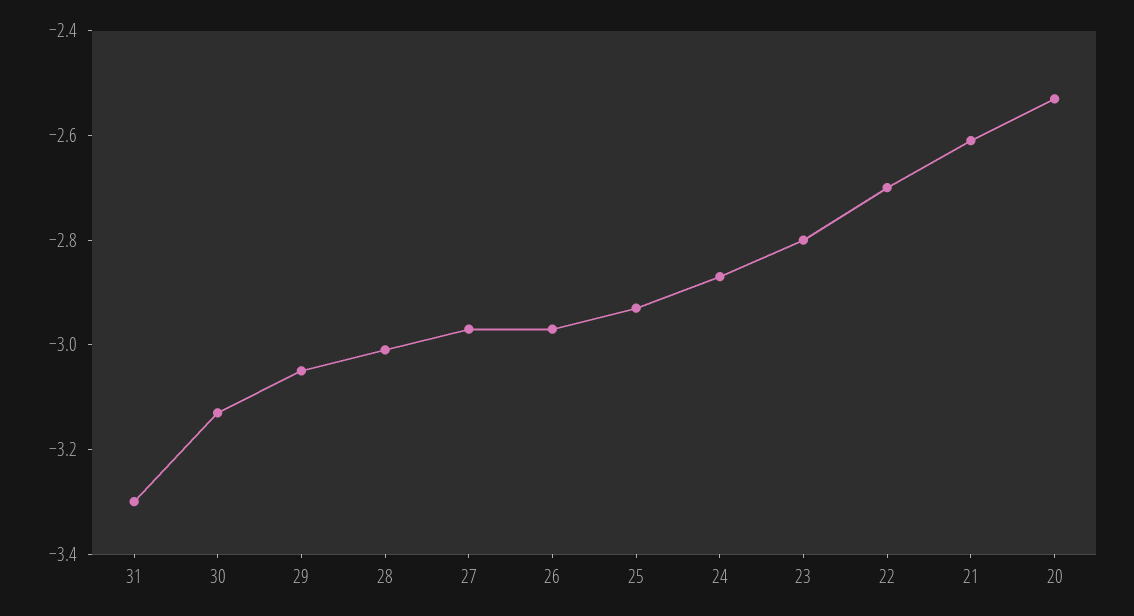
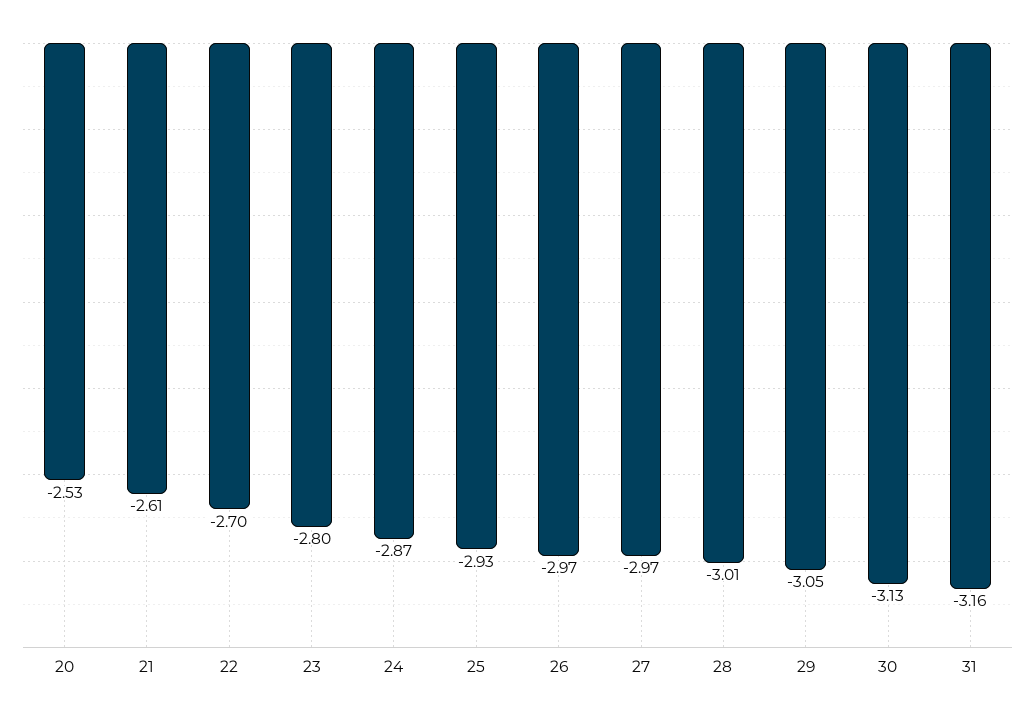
  {
-   "31": -3.3,
+   "31": -3.16,
    "30": -3.13,
    "29": -3.05,
    "28": -3.01,
    "27": -2.97,
    "26": -2.97,
    "25": -2.93,
    "24": -2.87,
    "23": -2.8,
    "22": -2.7,
    "21": -2.61,
    "20": -2.53
  }

